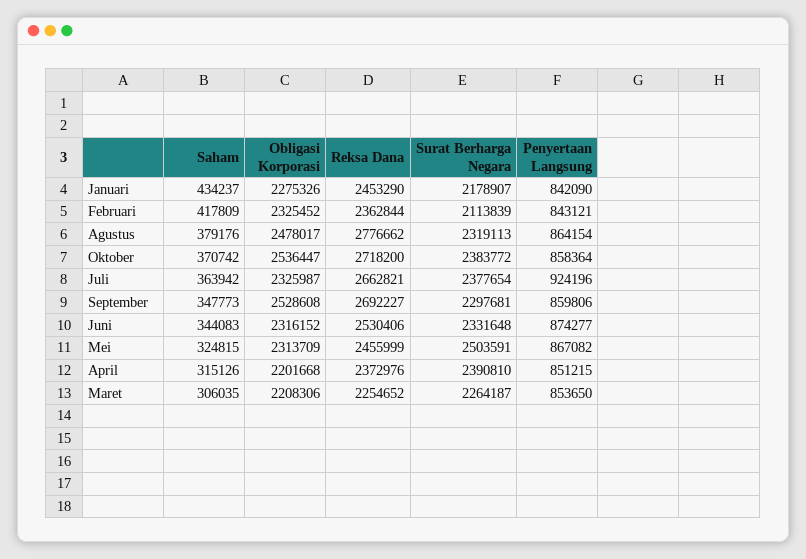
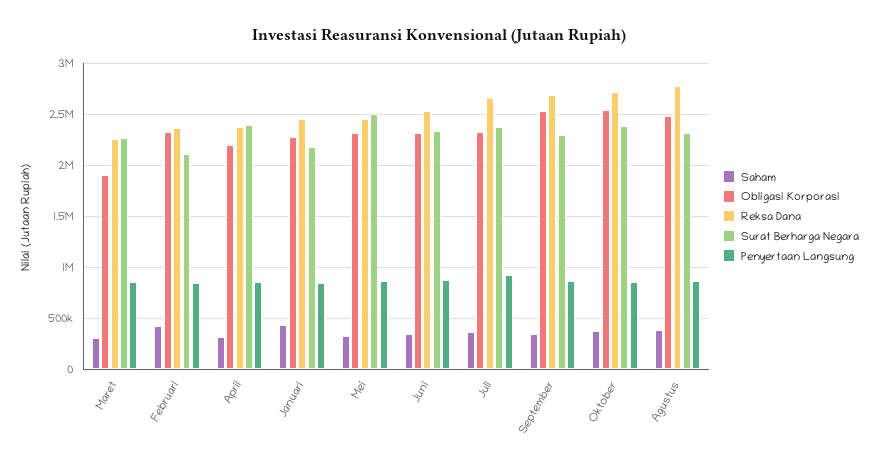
  {
    "Saham": {
      "Januari": 434237,
      "Februari": 417809,
      "Agustus": 379176,
      "Oktober": 370742,
      "Juli": 363942,
      "September": 347773,
      "Juni": 344083,
      "Mei": 324815,
      "April": 315126,
      "Maret": 306035
    },
    "Obligasi Korporasi": {
      "Januari": 2275326,
      "Februari": 2325452,
      "Agustus": 2478017,
      "Oktober": 2536447,
      "Juli": 2325987,
      "September": 2528608,
      "Juni": 2316152,
      "Mei": 2313709,
      "April": 2201668,
-     "Maret": 2208306
+     "Maret": 1900000
    },
    "Reksa Dana": {
      "Januari": 2453290,
      "Februari": 2362844,
      "Agustus": 2776662,
      "Oktober": 2718200,
      "Juli": 2662821,
      "September": 2692227,
      "Juni": 2530406,
      "Mei": 2455999,
      "April": 2372976,
      "Maret": 2254652
    },
    "Surat Berharga Negara": {
      "Januari": 2178907,
      "Februari": 2113839,
      "Agustus": 2319113,
      "Oktober": 2383772,
      "Juli": 2377654,
      "September": 2297681,
      "Juni": 2331648,
      "Mei": 2503591,
      "April": 2390810,
      "Maret": 2264187
    },
    "Penyertaan Langsung": {
      "Januari": 842090,
      "Februari": 843121,
      "Agustus": 864154,
      "Oktober": 858364,
      "Juli": 924196,
      "September": 859806,
      "Juni": 874277,
      "Mei": 867082,
      "April": 851215,
      "Maret": 853650
    }
  }

